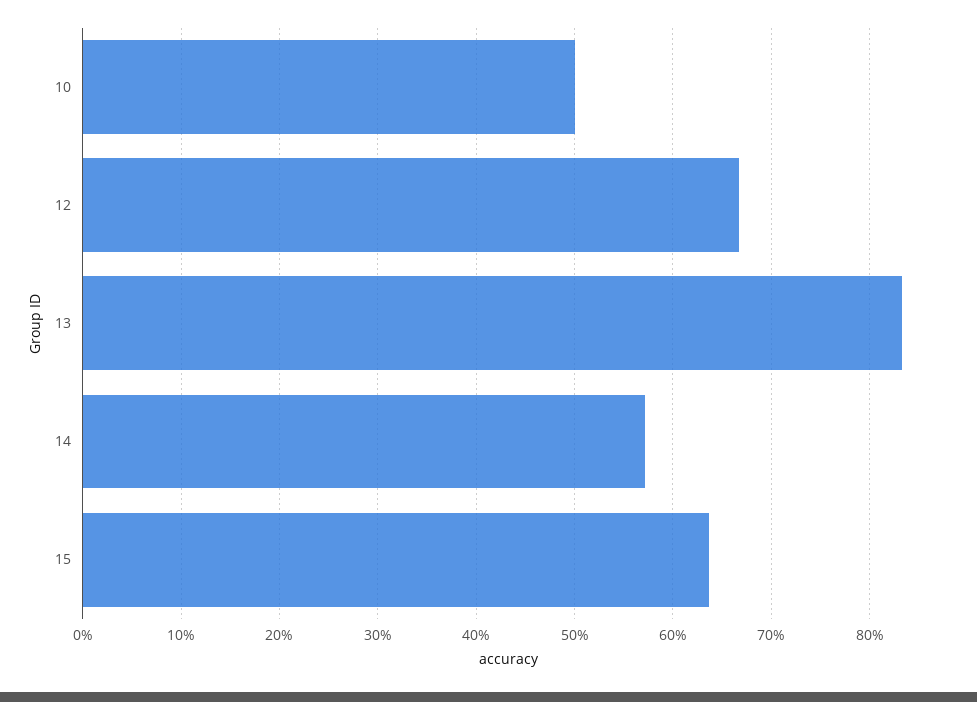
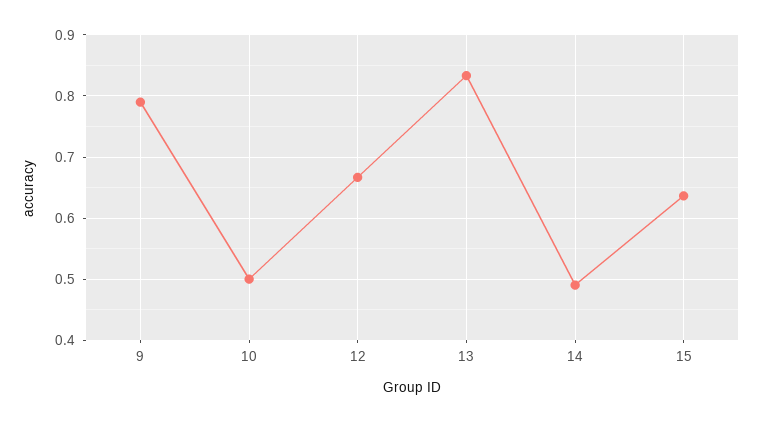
  {
    "10": 0.5,
    "12": 0.67,
    "13": 0.83,
-   "14": 0.57,
+   "14": 0.49,
-   "15": 0.64
+   "15": 0.64,
+   "9": 0.79
  }

